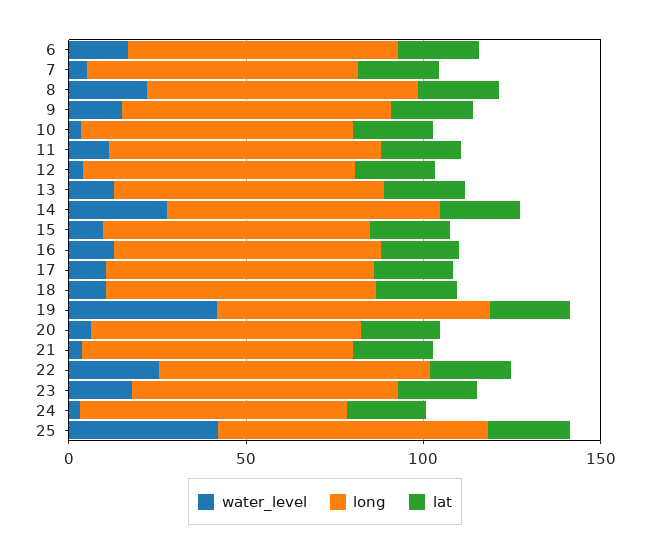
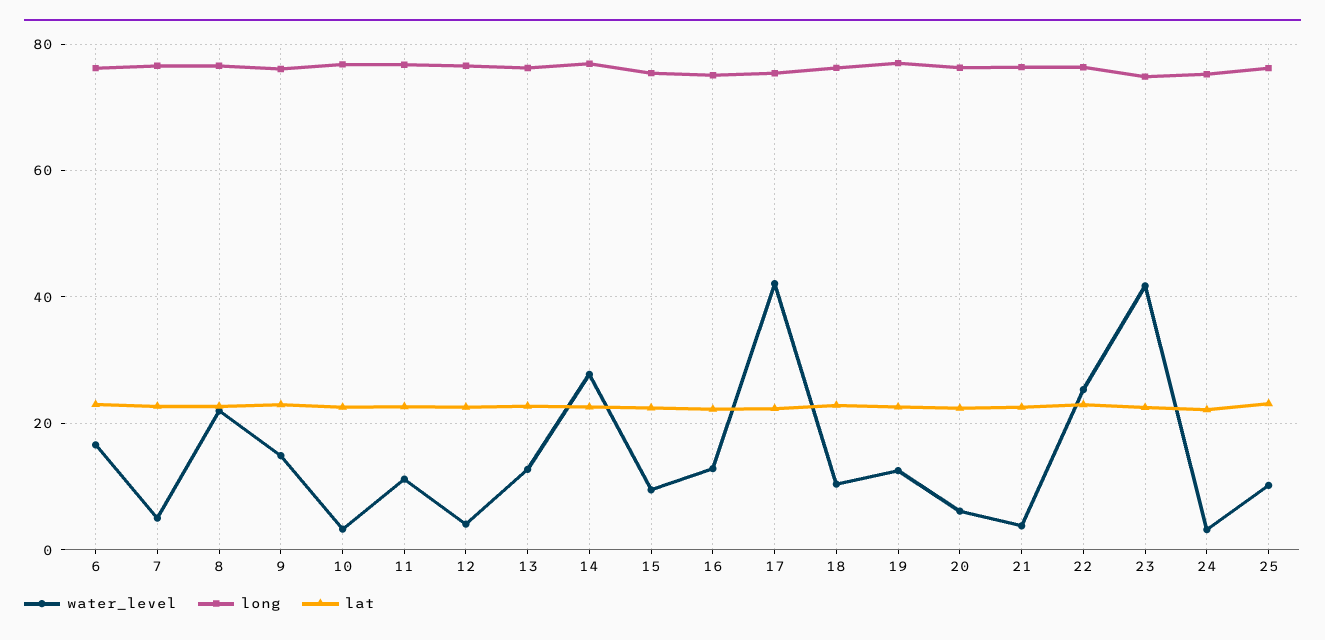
  {
    "water_level": {
      "6": 16,
      "7": 6,
      "8": 22,
      "9": 14,
      "10": 4,
      "11": 12,
      "12": 4,
      "13": 12,
      "14": 28,
      "15": 10,
      "16": 12,
-     "17": 10,
+     "17": 42,
      "18": 10,
-     "19": 40,
+     "19": 12,
      "20": 6,
      "21": 4,
      "22": 26,
-     "23": 20,
+     "23": 42,
      "24": 4,
-     "25": 40
+     "25": 10
    },
    "long": {
      "6": 76,
      "7": 76,
      "8": 76,
      "9": 76,
      "10": 76,
      "11": 76,
      "12": 76,
      "13": 76,
      "14": 76,
      "15": 76,
      "16": 76,
      "17": 76,
      "18": 76,
      "19": 78,
      "20": 76,
      "21": 76,
      "22": 76,
      "23": 74,
      "24": 76,
      "25": 76
    },
    "lat": {
      "6": 22,
      "7": 22,
      "8": 22,
      "9": 22,
      "10": 22,
      "11": 22,
      "12": 22,
      "13": 22,
      "14": 22,
      "15": 22,
      "16": 22,
      "17": 22,
      "18": 22,
      "19": 22,
      "20": 22,
      "21": 22,
      "22": 22,
      "23": 22,
      "24": 22,
      "25": 24
    }
  }

